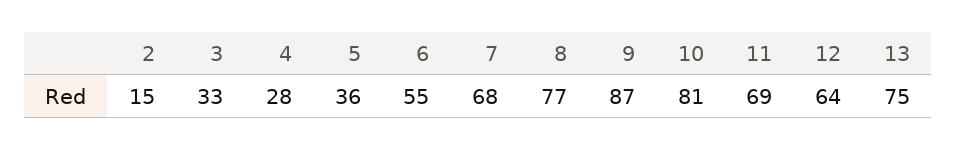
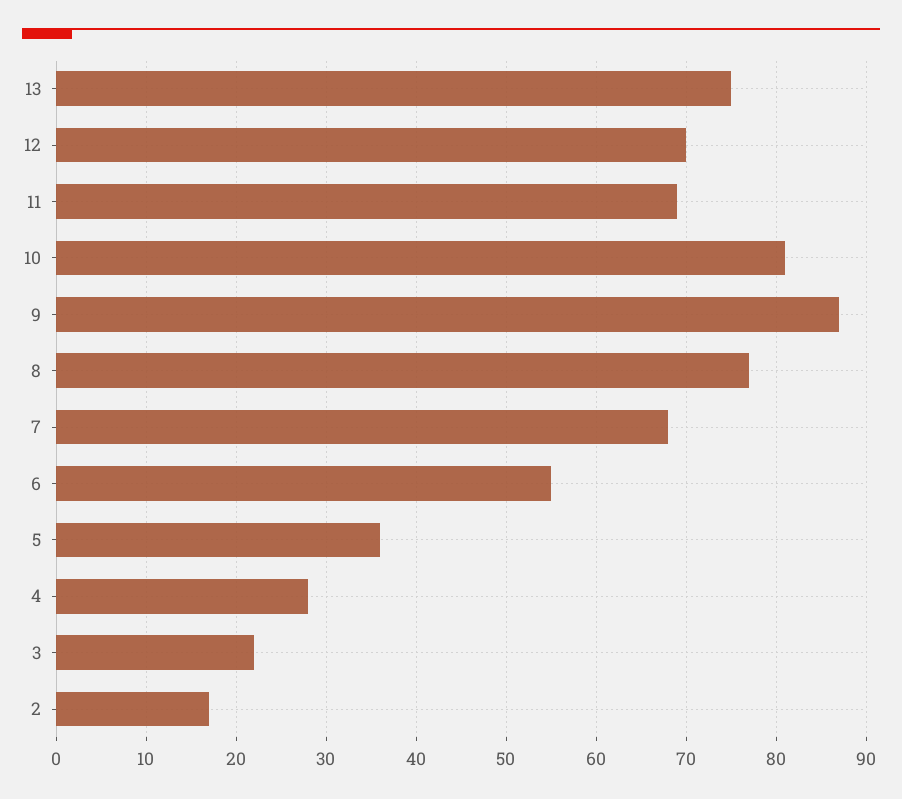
  {
-   "2": 15,
+   "2": 17,
-   "3": 33,
+   "3": 22,
    "4": 28,
    "5": 36,
    "6": 55,
    "7": 68,
    "8": 77,
    "9": 87,
    "10": 81,
    "11": 69,
-   "12": 64,
+   "12": 70,
    "13": 75
  }

